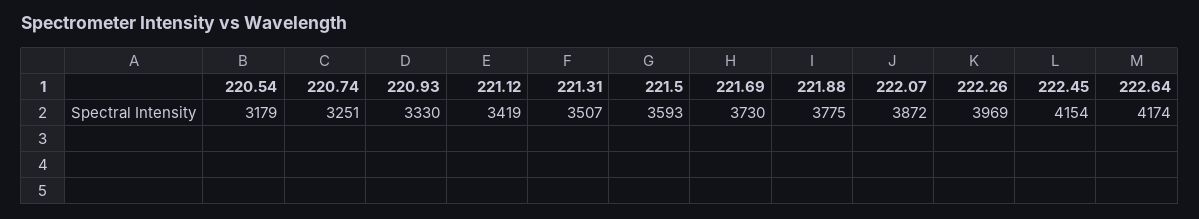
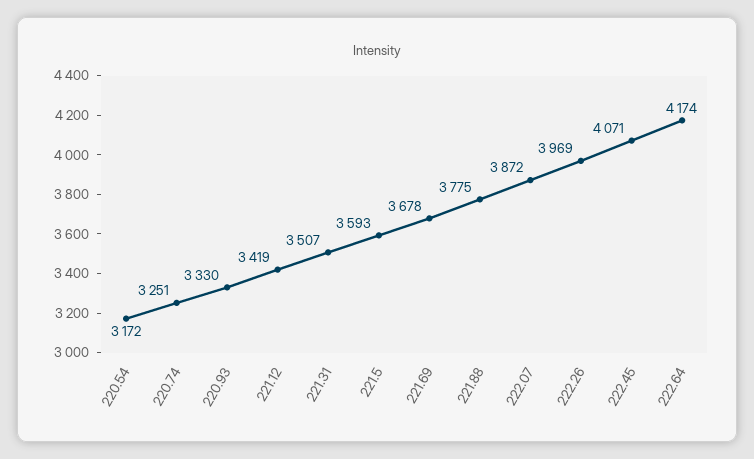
  {
-   "220.54": 3179,
+   "220.54": 3172,
    "220.74": 3251,
    "220.93": 3330,
    "221.12": 3419,
    "221.31": 3507,
    "221.5": 3593,
-   "221.69": 3730,
+   "221.69": 3678,
    "221.88": 3775,
    "222.07": 3872,
    "222.26": 3969,
-   "222.45": 4154,
+   "222.45": 4071,
    "222.64": 4174
  }

